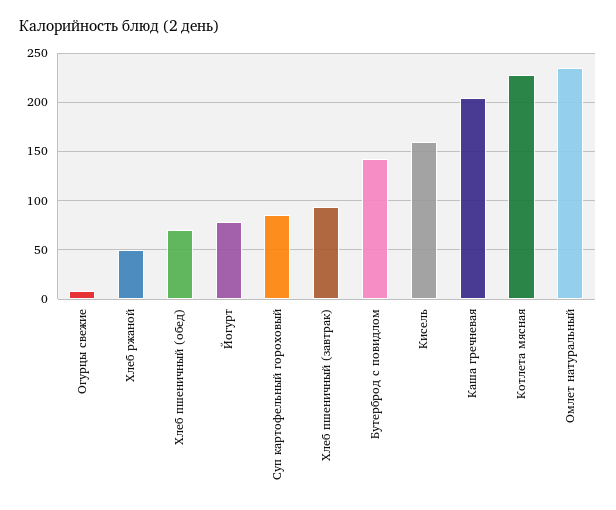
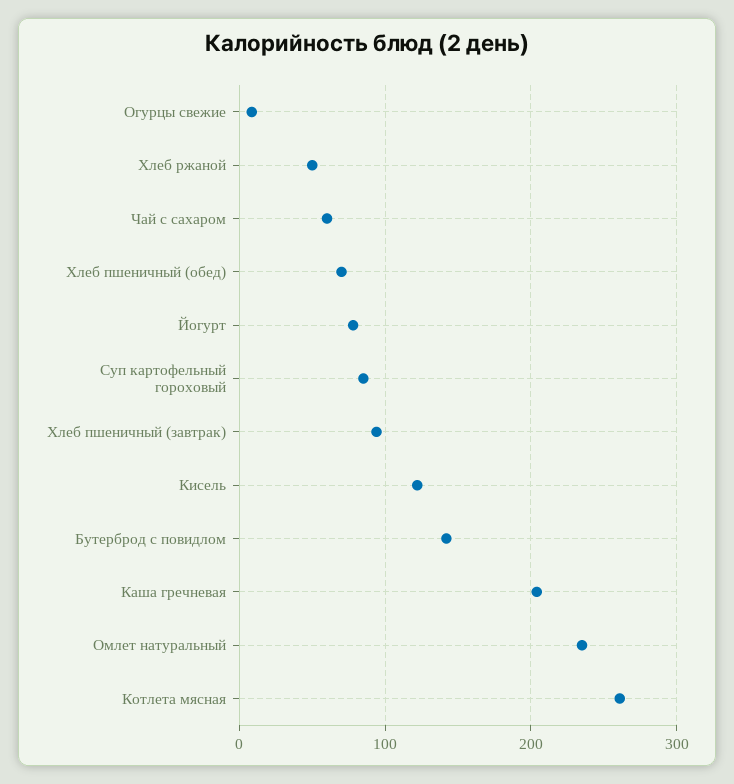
  {
    "Огурцы свежие": 10,
    "Хлеб ржаной": 50,
    "Хлеб пшеничный (обед)": 70,
    "Йогурт": 80,
    "Суп картофельный гороховый": 90,
    "Хлеб пшеничный (завтрак)": 90,
    "Бутерброд с повидлом": 140,
-   "Кисель": 160,
+   "Кисель": 120,
    "Каша гречневая": 200,
-   "Котлета мясная": 230,
+   "Котлета мясная": 260,
-   "Омлет натуральный": 240
+   "Омлет натуральный": 240,
+   "Чай с сахаром": 60
  }

